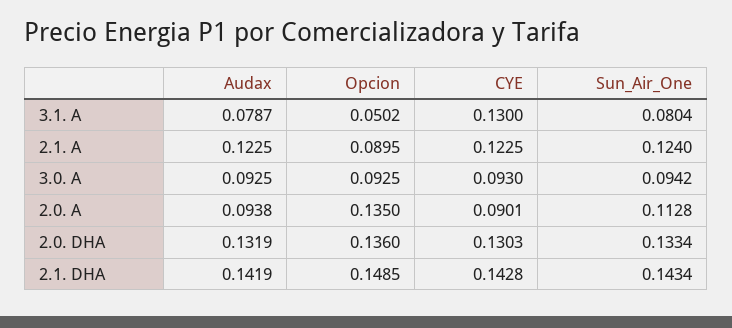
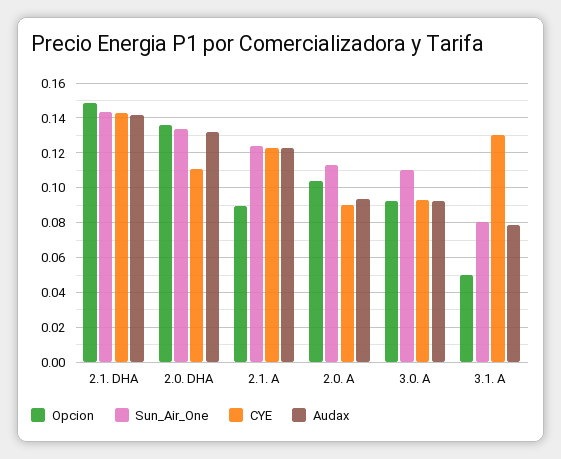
  {
    "Audax": {
      "3.1. A": 0.0787,
      "2.1. A": 0.1225,
      "3.0. A": 0.0925,
      "2.0. A": 0.0938,
      "2.0. DHA": 0.1319,
      "2.1. DHA": 0.1419
    },
    "Opcion": {
      "3.1. A": 0.0502,
      "2.1. A": 0.0895,
      "3.0. A": 0.0925,
-     "2.0. A": 0.135,
+     "2.0. A": 0.105,
      "2.0. DHA": 0.136,
      "2.1. DHA": 0.1485
    },
    "CYE": {
      "3.1. A": 0.13,
      "2.1. A": 0.1225,
      "3.0. A": 0.093,
      "2.0. A": 0.0901,
-     "2.0. DHA": 0.1303,
+     "2.0. DHA": 0.11,
      "2.1. DHA": 0.1428
    },
    "Sun_Air_One": {
      "3.1. A": 0.0804,
      "2.1. A": 0.124,
-     "3.0. A": 0.0942,
+     "3.0. A": 0.11,
      "2.0. A": 0.1128,
      "2.0. DHA": 0.1334,
      "2.1. DHA": 0.1434
    }
  }

